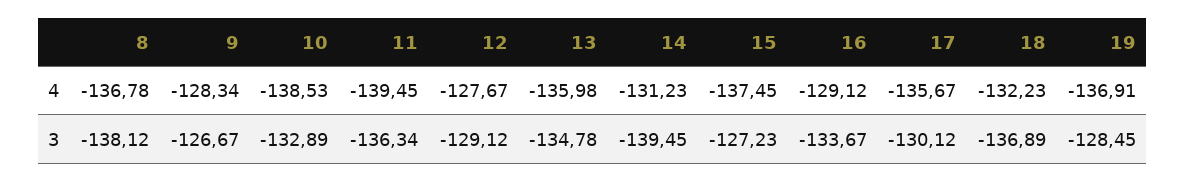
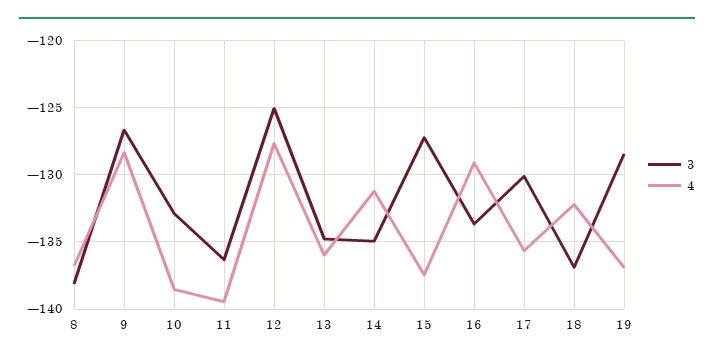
  {
    "4": {
      "8": -136.78,
      "9": -128.34,
      "10": -138.53,
      "11": -139.45,
      "12": -127.67,
      "13": -135.98,
      "14": -131.23,
      "15": -137.45,
      "16": -129.12,
      "17": -135.67,
      "18": -132.23,
      "19": -136.91
    },
    "3": {
      "8": -138.12,
      "9": -126.67,
      "10": -132.89,
      "11": -136.34,
-     "12": -129.12,
+     "12": -125,
      "13": -134.78,
-     "14": -139.45,
+     "14": -135,
      "15": -127.23,
      "16": -133.67,
      "17": -130.12,
      "18": -136.89,
      "19": -128.45
    }
  }

